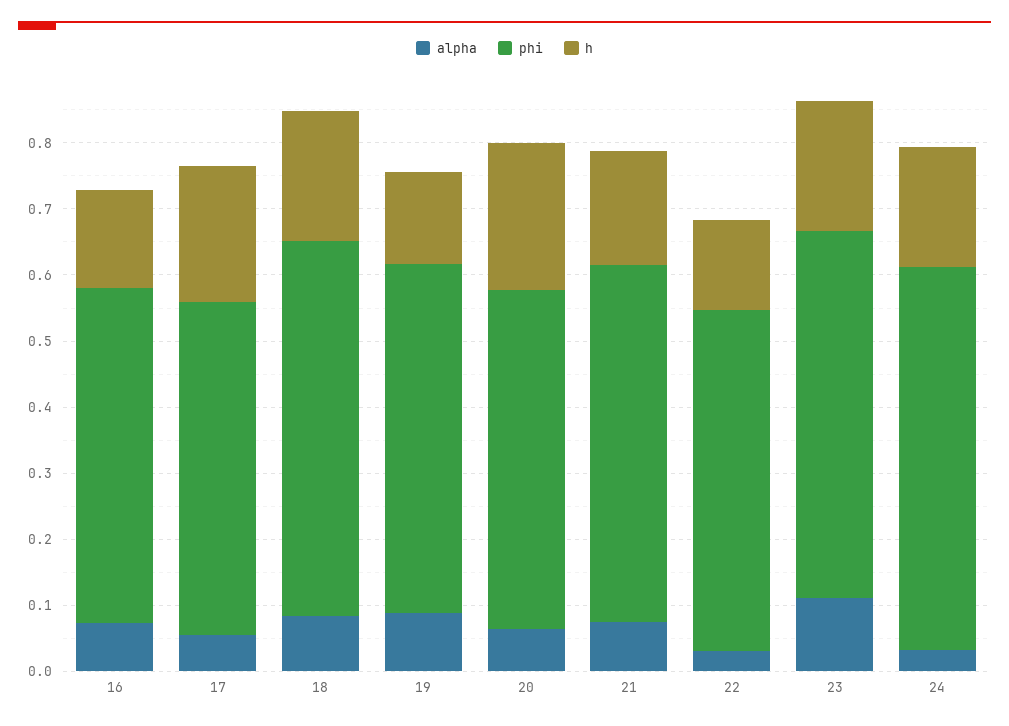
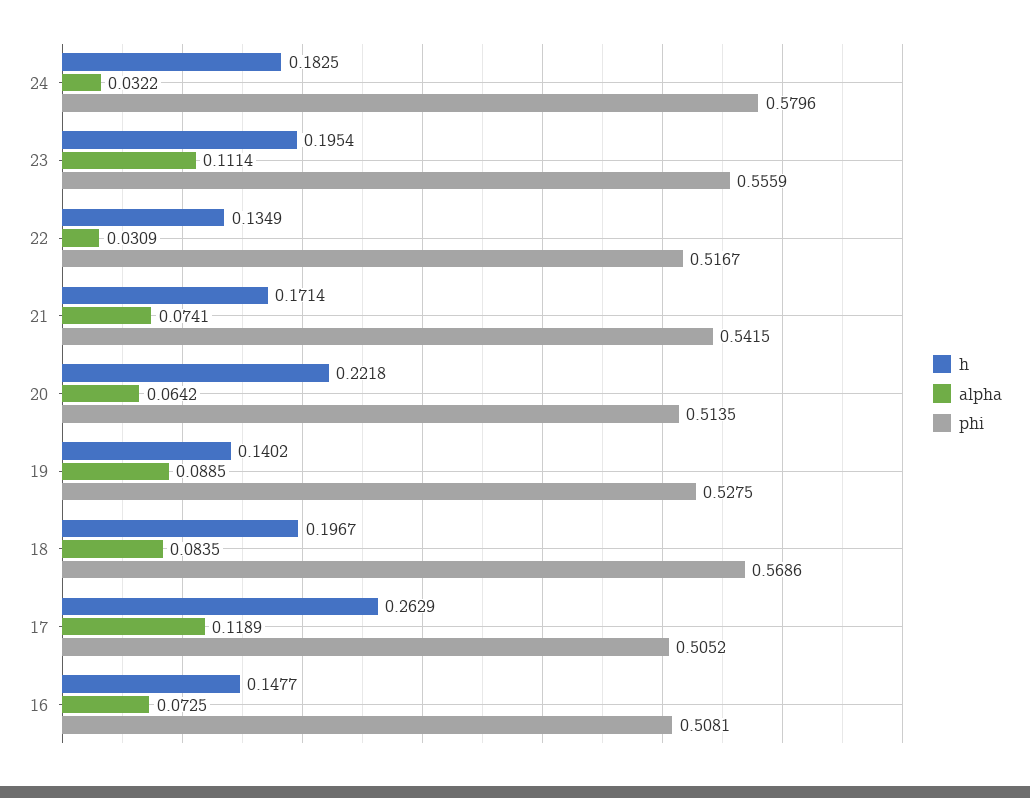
  {
    "alpha": {
      "16": 0.0725,
-     "17": 0.06,
+     "17": 0.1189,
      "18": 0.0835,
      "19": 0.0885,
      "20": 0.0642,
      "21": 0.0741,
      "22": 0.0309,
      "23": 0.1114,
      "24": 0.0322
    },
    "phi": {
      "16": 0.5081,
      "17": 0.5052,
      "18": 0.5686,
      "19": 0.5275,
      "20": 0.5135,
      "21": 0.5415,
      "22": 0.5167,
      "23": 0.5559,
      "24": 0.5796
    },
    "h": {
      "16": 0.1477,
-     "17": 0.2,
+     "17": 0.2629,
      "18": 0.1967,
      "19": 0.1402,
      "20": 0.2218,
      "21": 0.1714,
      "22": 0.1349,
      "23": 0.1954,
      "24": 0.1825
    }
  }

